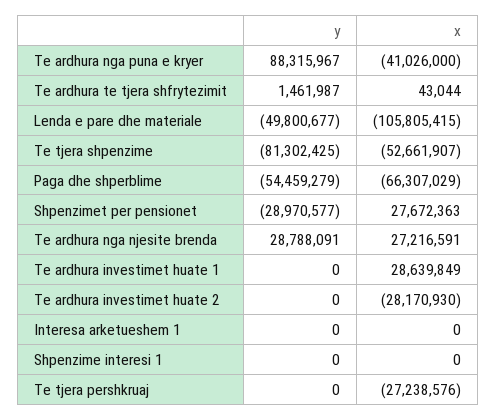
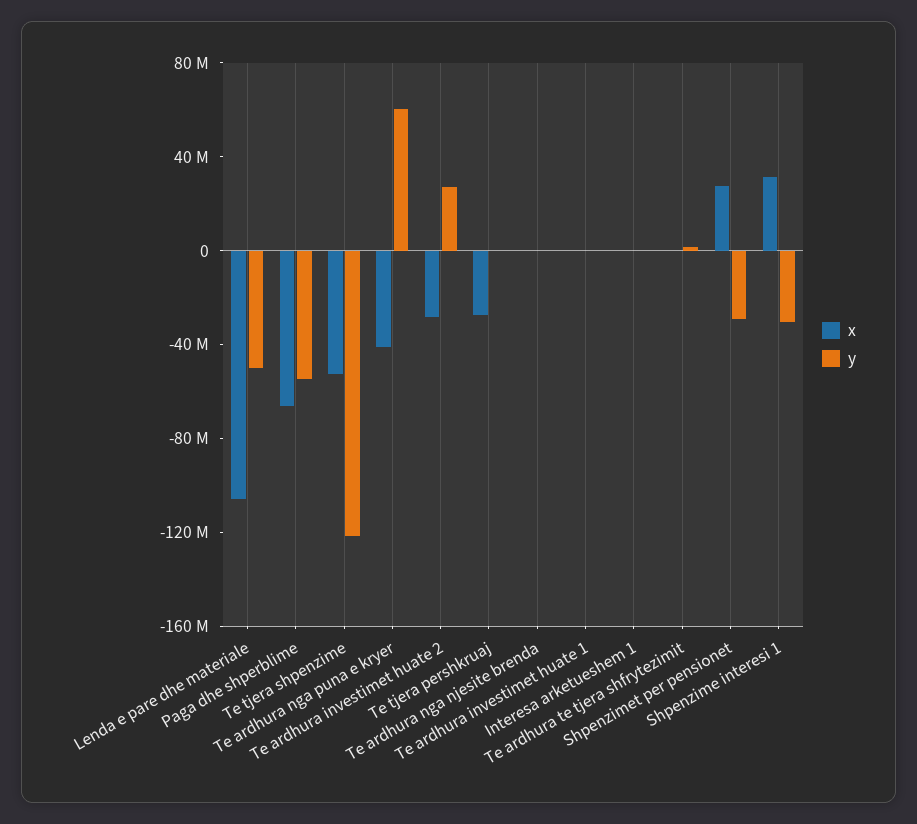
  {
    "y": {
-     "Te ardhura nga puna e kryer": 88315967,
+     "Te ardhura nga puna e kryer": 60000000,
      "Te ardhura te tjera shfrytezimit": 1461987,
      "Lenda e pare dhe materiale": -49800677,
-     "Te tjera shpenzime": -81302425,
+     "Te tjera shpenzime": -120000000,
      "Paga dhe shperblime": -54459279,
      "Shpenzimet per pensionet": -28970577,
-     "Te ardhura nga njesite brenda": 28788091,
+     "Te ardhura nga njesite brenda": 0,
      "Te ardhura investimet huate 1": 0,
-     "Te ardhura investimet huate 2": 0,
+     "Te ardhura investimet huate 2": 30000000,
      "Interesa arketueshem 1": 0,
-     "Shpenzime interesi 1": 0,
+     "Shpenzime interesi 1": -30000000,
      "Te tjera pershkruaj": 0
    },
    "x": {
      "Te ardhura nga puna e kryer": -41026000,
      "Te ardhura te tjera shfrytezimit": 43044,
      "Lenda e pare dhe materiale": -105805415,
      "Te tjera shpenzime": -52661907,
      "Paga dhe shperblime": -66307029,
      "Shpenzimet per pensionet": 27672363,
-     "Te ardhura nga njesite brenda": 27216591,
+     "Te ardhura nga njesite brenda": 0,
-     "Te ardhura investimet huate 1": 28639849,
+     "Te ardhura investimet huate 1": 0,
      "Te ardhura investimet huate 2": -28170930,
      "Interesa arketueshem 1": 0,
-     "Shpenzime interesi 1": 0,
+     "Shpenzime interesi 1": 30000000,
      "Te tjera pershkruaj": -27238576
    }
  }

